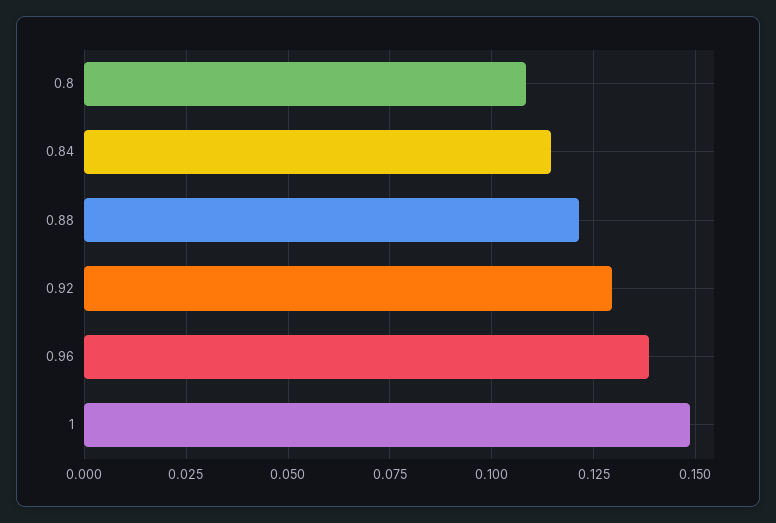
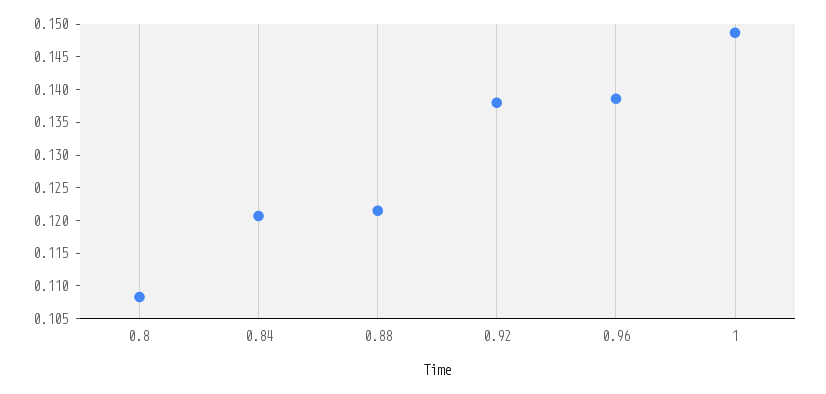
  {
    "0.8": 0.1075,
-   "0.84": 0.115,
+   "0.84": 0.12,
    "0.88": 0.1225,
-   "0.92": 0.13,
+   "0.92": 0.1375,
    "0.96": 0.1375,
    "1": 0.1475
  }

